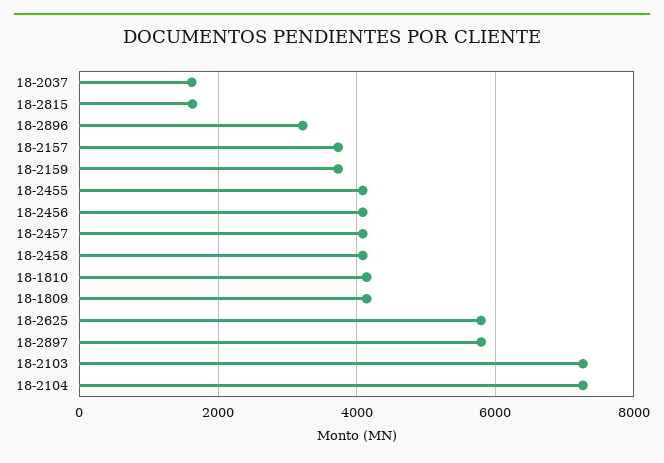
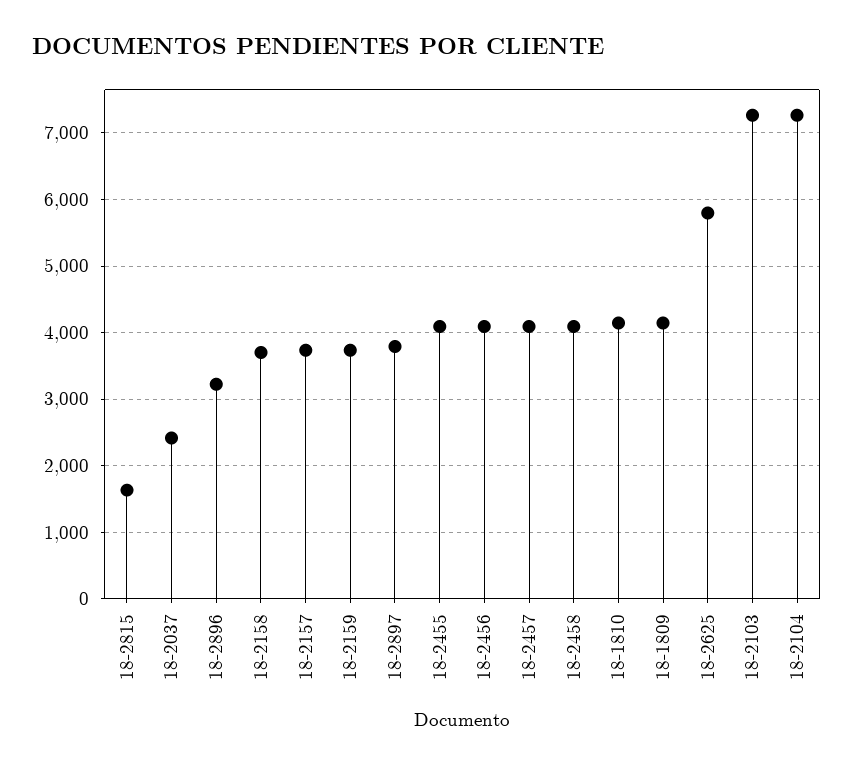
  {
-   "18-2037": 1600,
+   "18-2037": 2400,
    "18-2815": 1600,
    "18-2896": 3200,
    "18-2157": 3700,
    "18-2159": 3700,
    "18-2455": 4100,
    "18-2456": 4100,
    "18-2457": 4100,
    "18-2458": 4100,
    "18-1810": 4100,
    "18-1809": 4100,
    "18-2625": 5800,
-   "18-2897": 5800,
+   "18-2897": 3800,
    "18-2103": 7300,
-   "18-2104": 7300
+   "18-2104": 7300,
+   "18-2158": 3700
  }

